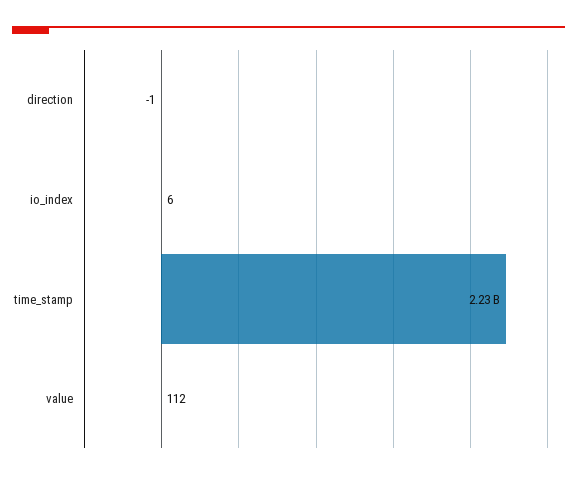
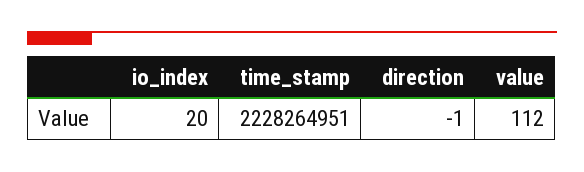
  {
    "direction": -1,
-   "io_index": 6,
+   "io_index": 20,
    "time_stamp": 2228264951,
    "value": 112
  }

